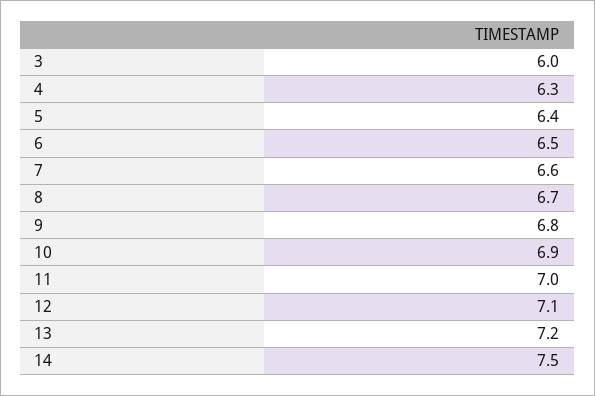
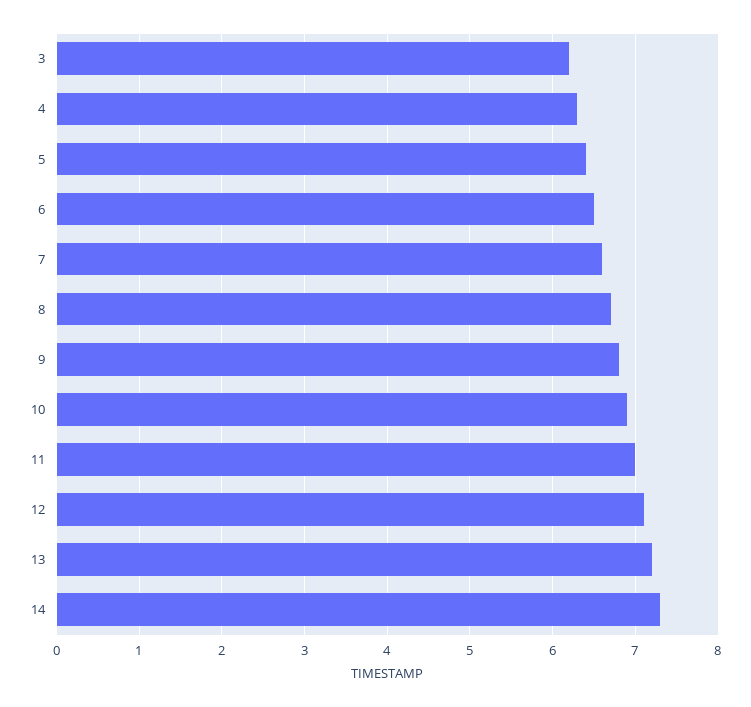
  {
-   "3": 6,
+   "3": 6.2,
    "4": 6.3,
    "5": 6.4,
    "6": 6.5,
    "7": 6.6,
    "8": 6.7,
    "9": 6.8,
    "10": 6.9,
    "11": 7,
    "12": 7.1,
    "13": 7.2,
-   "14": 7.5
+   "14": 7.3
  }

